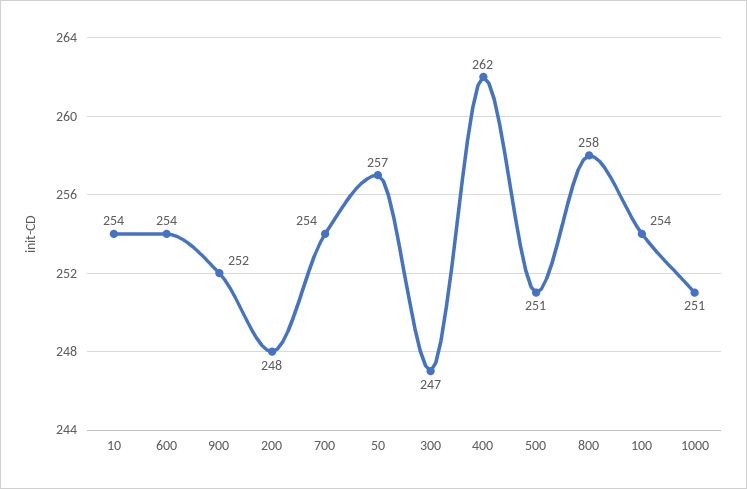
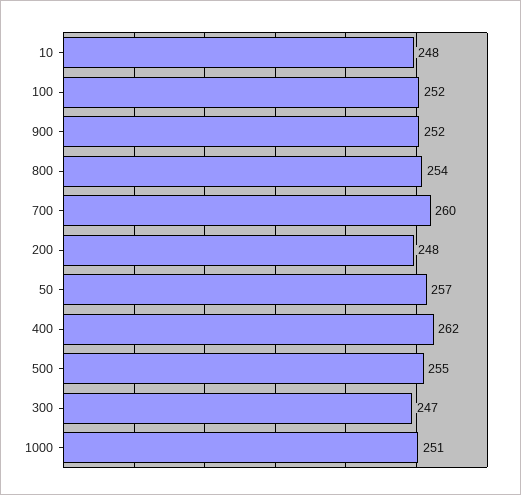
  {
-   "10": 254,
+   "10": 248,
-   "600": 254,
    "900": 252,
    "200": 248,
-   "700": 254,
+   "700": 260,
    "50": 257,
    "300": 247,
    "400": 262,
-   "500": 251,
+   "500": 255,
-   "800": 258,
+   "800": 254,
-   "100": 254,
+   "100": 252,
    "1000": 251
  }

